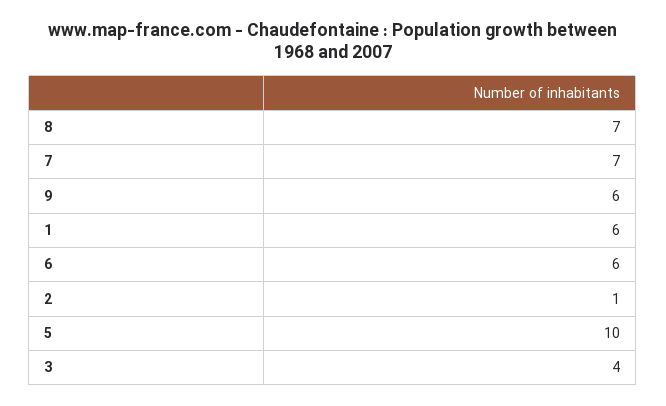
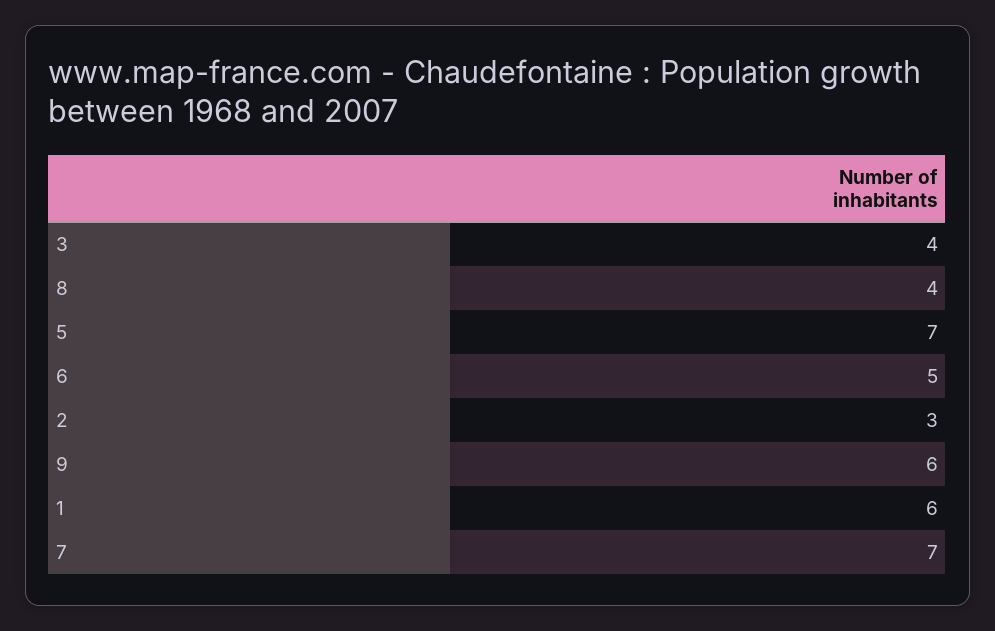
  {
-   "8": 7,
+   "8": 4,
    "7": 7,
    "9": 6,
    "1": 6,
-   "6": 6,
+   "6": 5,
-   "2": 1,
+   "2": 3,
-   "5": 10,
+   "5": 7,
    "3": 4
  }

